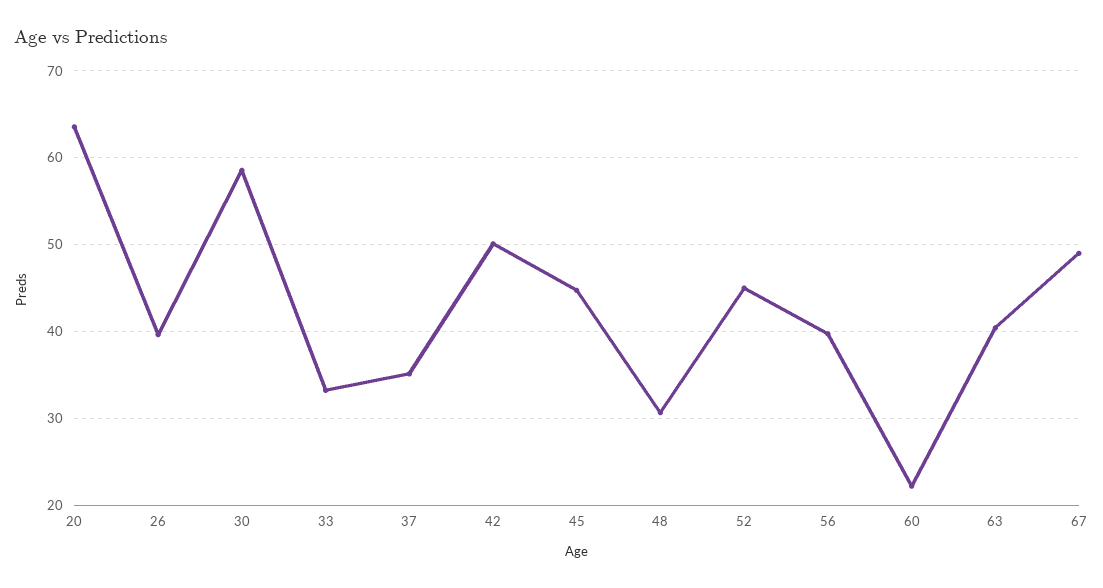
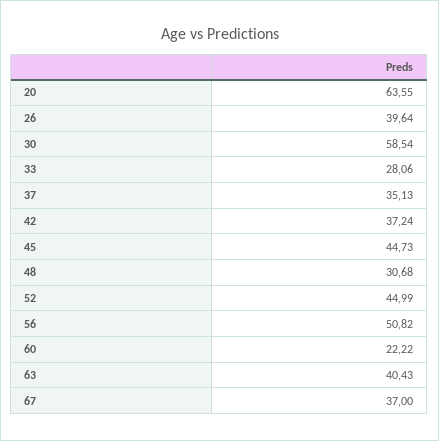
  {
    "20": 63.55,
    "26": 39.64,
    "30": 58.54,
-   "33": 33,
+   "33": 28.06,
    "37": 35.13,
-   "42": 50,
+   "42": 37.24,
    "45": 44.73,
    "48": 30.68,
    "52": 44.99,
-   "56": 40,
+   "56": 50.82,
    "60": 22.22,
    "63": 40.43,
-   "67": 49
+   "67": 37
  }

